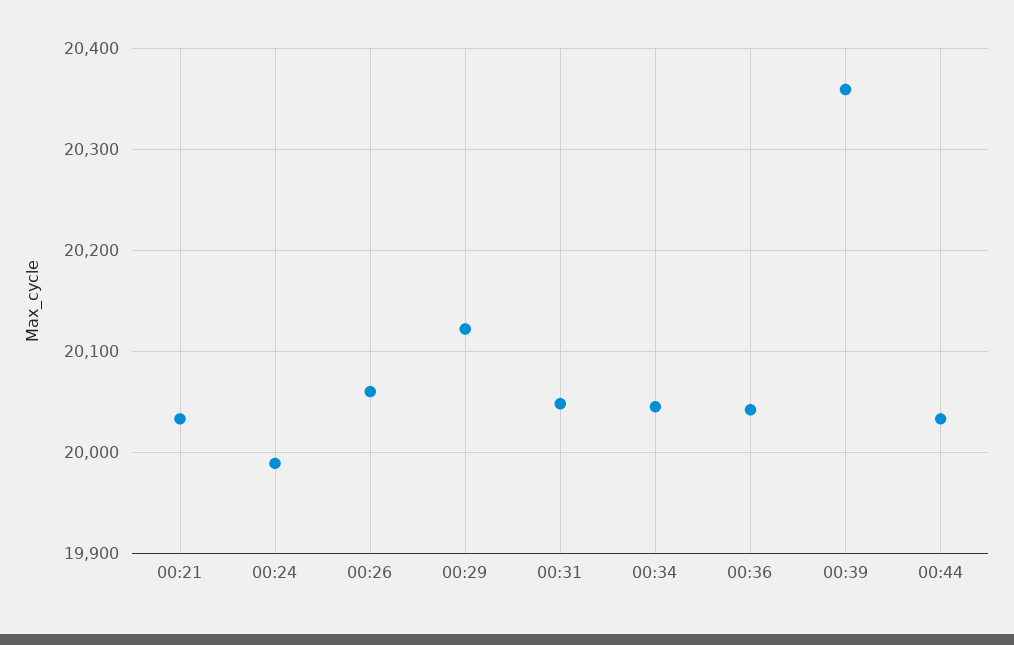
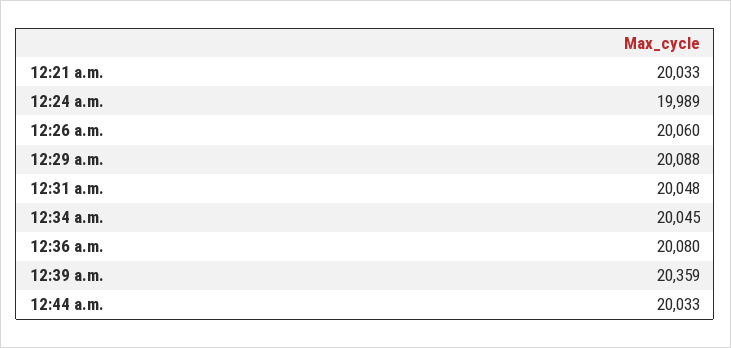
  {
    "00:21": 20033,
    "00:24": 19989,
    "00:26": 20060,
-   "00:29": 20120,
+   "00:29": 20088,
    "00:31": 20048,
    "00:34": 20045,
-   "00:36": 20040,
+   "00:36": 20080,
    "00:39": 20359,
    "00:44": 20033
  }

